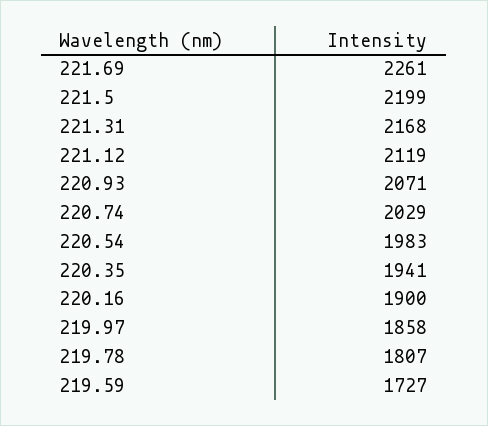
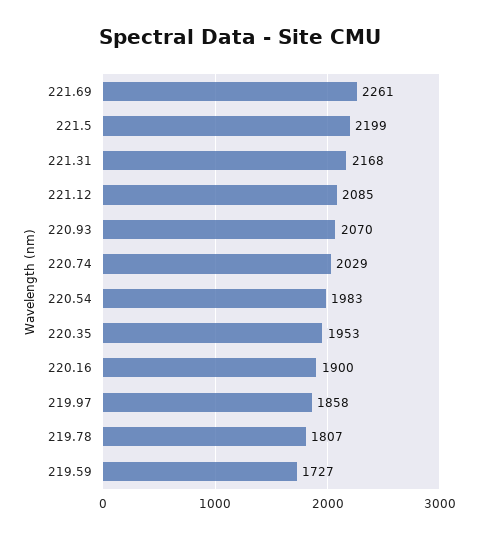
  {
    "221.69": 2261,
    "221.5": 2199,
    "221.31": 2168,
-   "221.12": 2119,
+   "221.12": 2085,
-   "220.93": 2071,
+   "220.93": 2070,
    "220.74": 2029,
    "220.54": 1983,
-   "220.35": 1941,
+   "220.35": 1953,
    "220.16": 1900,
    "219.97": 1858,
    "219.78": 1807,
    "219.59": 1727
  }

